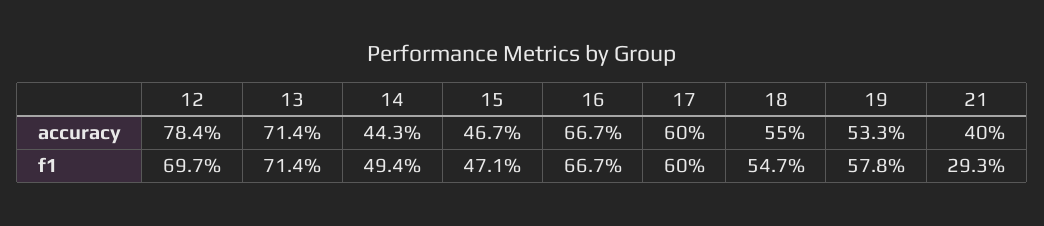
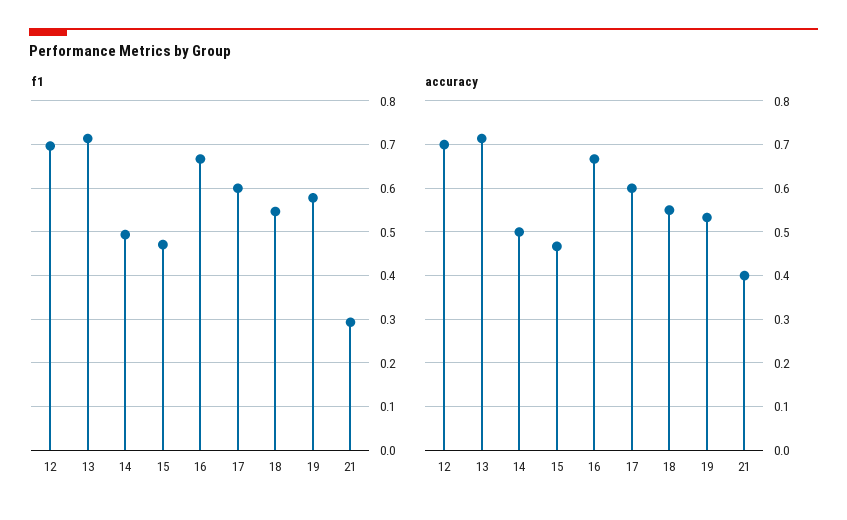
  {
    "accuracy": {
-     "12": 0.784,
+     "12": 0.7,
      "13": 0.714,
-     "14": 0.443,
+     "14": 0.5,
      "15": 0.467,
      "16": 0.667,
      "17": 0.6,
      "18": 0.55,
      "19": 0.533,
      "21": 0.4
    },
    "f1": {
      "12": 0.697,
      "13": 0.714,
      "14": 0.494,
      "15": 0.471,
      "16": 0.667,
      "17": 0.6,
      "18": 0.547,
      "19": 0.578,
      "21": 0.293
    }
  }

